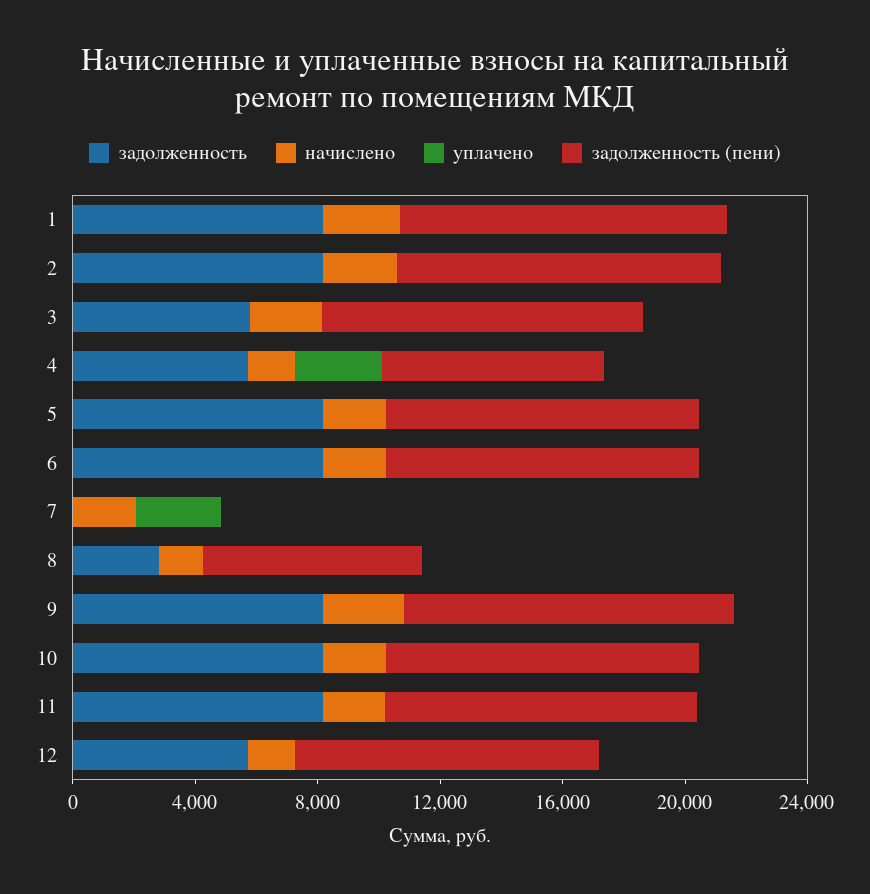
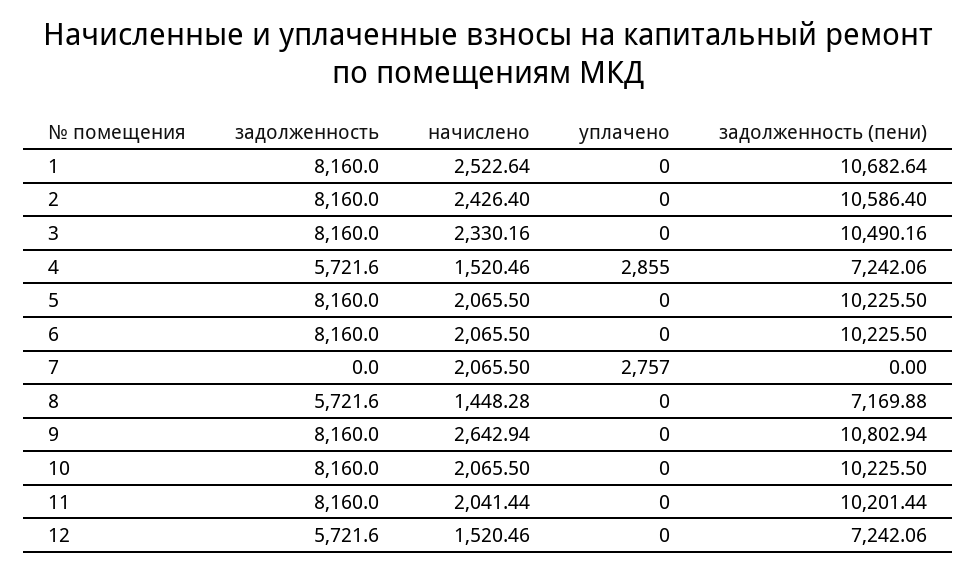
  {
    "задолженность": {
      "1": 8160,
      "2": 8160,
-     "3": 6000,
+     "3": 8160,
      "4": 5721.6,
      "5": 8160,
      "6": 8160,
      "7": 0,
-     "8": 3000,
+     "8": 5721.6,
      "9": 8160,
      "10": 8160,
      "11": 8160,
      "12": 5721.6
    },
    "начислено": {
      "1": 2522.64,
      "2": 2426.4,
      "3": 2330.16,
      "4": 1520.46,
      "5": 2065.5,
      "6": 2065.5,
      "7": 2065.5,
      "8": 1448.28,
      "9": 2642.94,
      "10": 2065.5,
      "11": 2041.44,
      "12": 1520.46
    },
    "уплачено": {
      "1": 0,
      "2": 0,
      "3": 0,
      "4": 2855,
      "5": 0,
      "6": 0,
      "7": 2757,
      "8": 0,
      "9": 0,
      "10": 0,
      "11": 0,
      "12": 0
    },
    "задолженность (пени)": {
      "1": 10682.64,
      "2": 10586.4,
      "3": 10490.16,
      "4": 7242.06,
      "5": 10225.5,
      "6": 10225.5,
      "7": 0,
      "8": 7169.88,
      "9": 10802.94,
      "10": 10225.5,
      "11": 10201.44,
-     "12": 10000
+     "12": 7242.06
    }
  }

